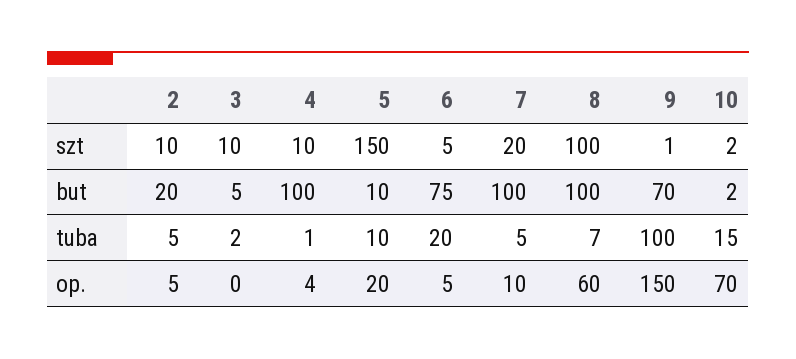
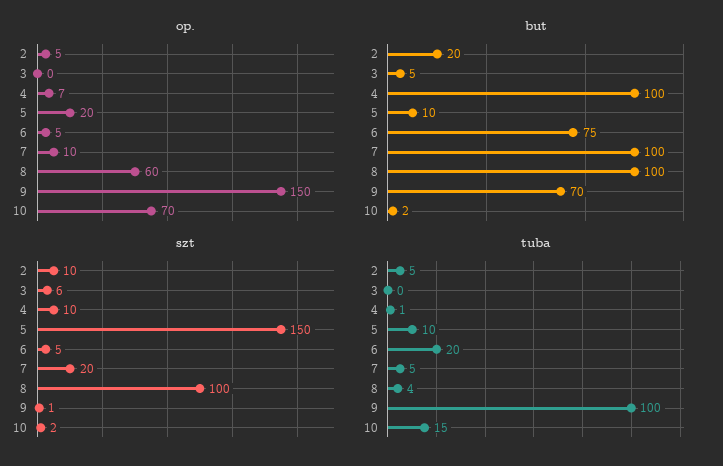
  {
    "szt": {
      "2": 10,
-     "3": 10,
+     "3": 6,
      "4": 10,
      "5": 150,
      "6": 5,
      "7": 20,
      "8": 100,
      "9": 1,
      "10": 2
    },
    "but": {
      "2": 20,
      "3": 5,
      "4": 100,
      "5": 10,
      "6": 75,
      "7": 100,
      "8": 100,
      "9": 70,
      "10": 2
    },
    "tuba": {
      "2": 5,
-     "3": 2,
+     "3": 0,
      "4": 1,
      "5": 10,
      "6": 20,
      "7": 5,
-     "8": 7,
+     "8": 4,
      "9": 100,
      "10": 15
    },
    "op.": {
      "2": 5,
      "3": 0,
-     "4": 4,
+     "4": 7,
      "5": 20,
      "6": 5,
      "7": 10,
      "8": 60,
      "9": 150,
      "10": 70
    }
  }

